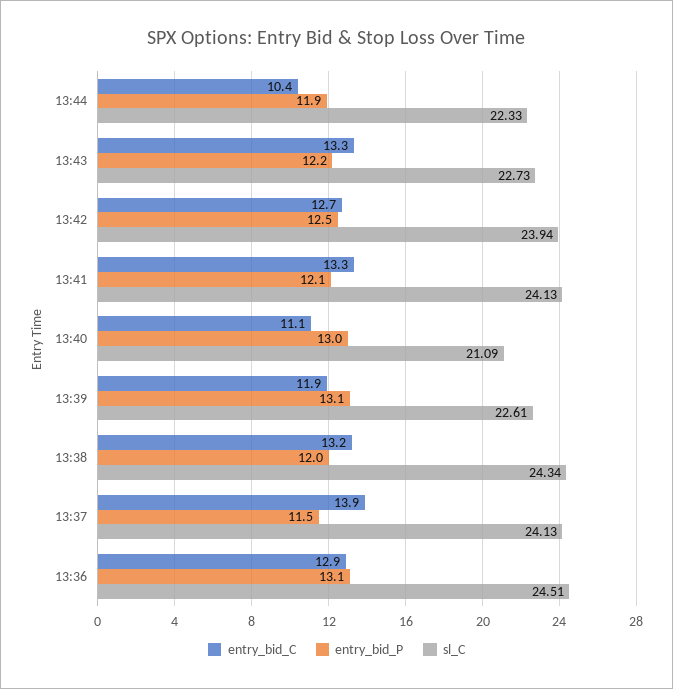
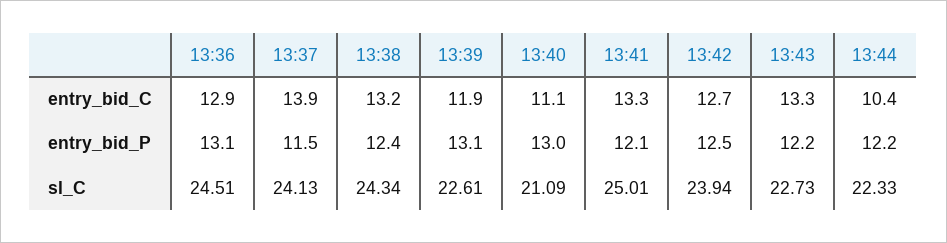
  {
    "entry_bid_C": {
      "13:44": 10.4,
      "13:43": 13.3,
      "13:42": 12.7,
      "13:41": 13.3,
      "13:40": 11.1,
      "13:39": 11.9,
      "13:38": 13.2,
      "13:37": 13.9,
      "13:36": 12.9
    },
    "entry_bid_P": {
-     "13:44": 11.9,
+     "13:44": 12.2,
      "13:43": 12.2,
      "13:42": 12.5,
      "13:41": 12.1,
      "13:40": 13,
      "13:39": 13.1,
-     "13:38": 12,
+     "13:38": 12.4,
      "13:37": 11.5,
      "13:36": 13.1
    },
    "sl_C": {
      "13:44": 22.33,
      "13:43": 22.73,
      "13:42": 23.94,
-     "13:41": 24.13,
+     "13:41": 25.01,
      "13:40": 21.09,
      "13:39": 22.61,
      "13:38": 24.34,
      "13:37": 24.13,
      "13:36": 24.51
    }
  }

